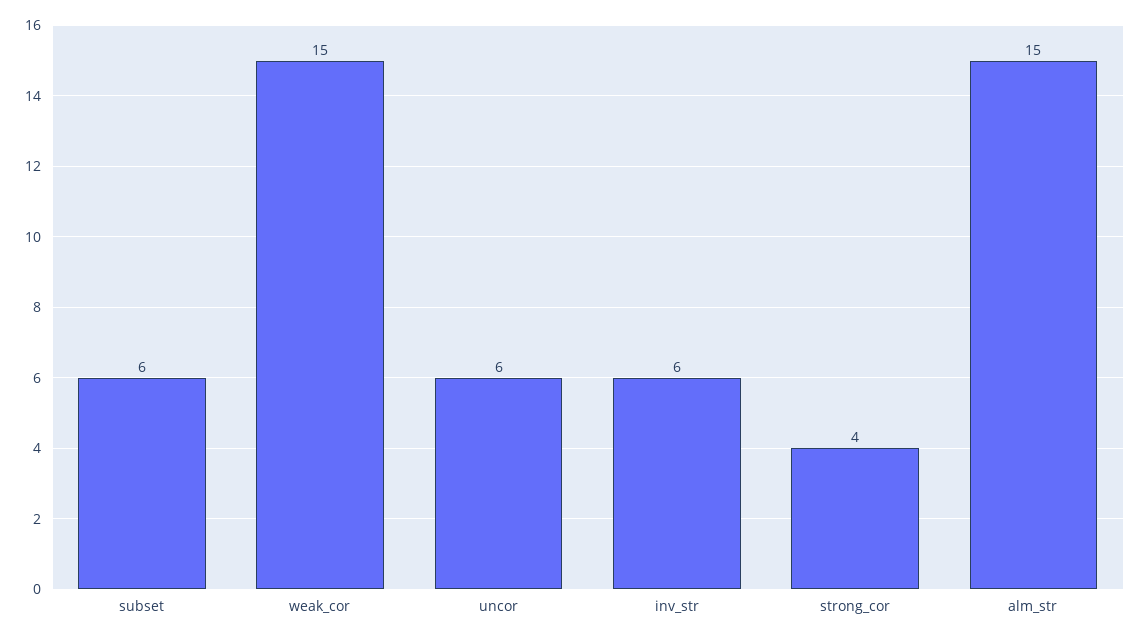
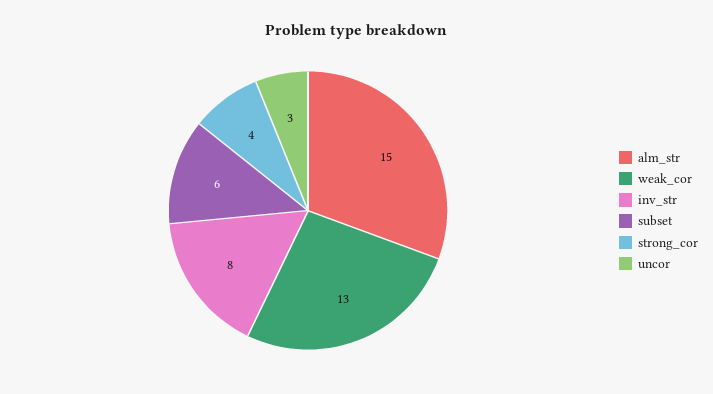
  {
    "subset": 6,
-   "weak_cor": 15,
+   "weak_cor": 13,
-   "uncor": 6,
+   "uncor": 3,
-   "inv_str": 6,
+   "inv_str": 8,
    "strong_cor": 4,
    "alm_str": 15
  }

